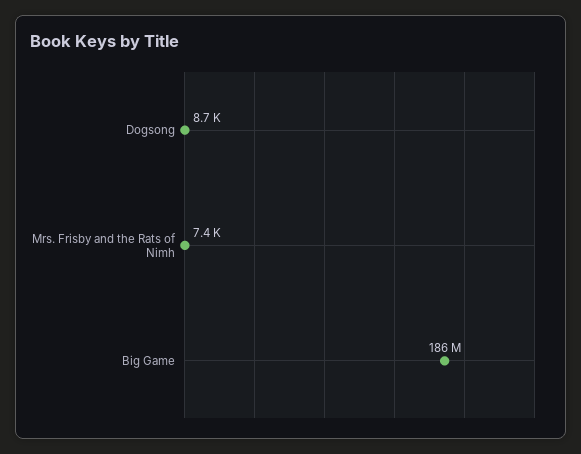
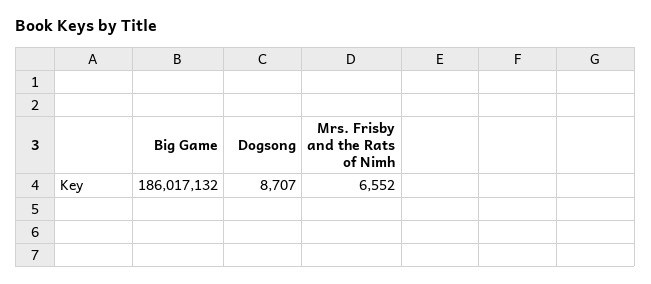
  {
    "Dogsong": 8707,
-   "Mrs. Frisby and the Rats of Nimh": 7400,
+   "Mrs. Frisby and the Rats of Nimh": 6552,
    "Big Game": 186017132
  }

